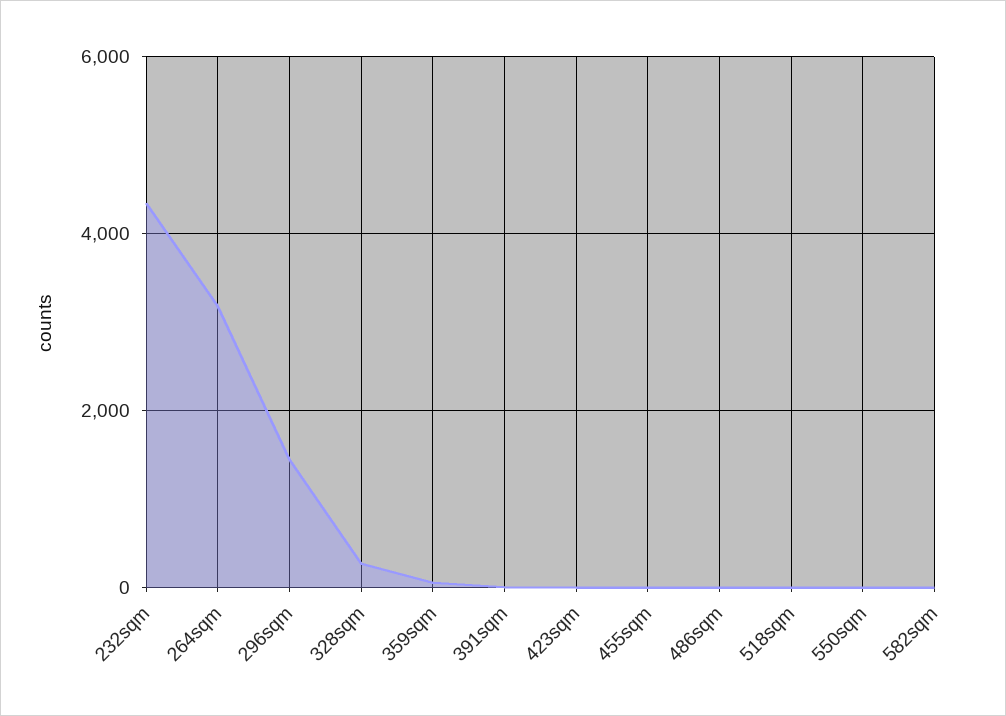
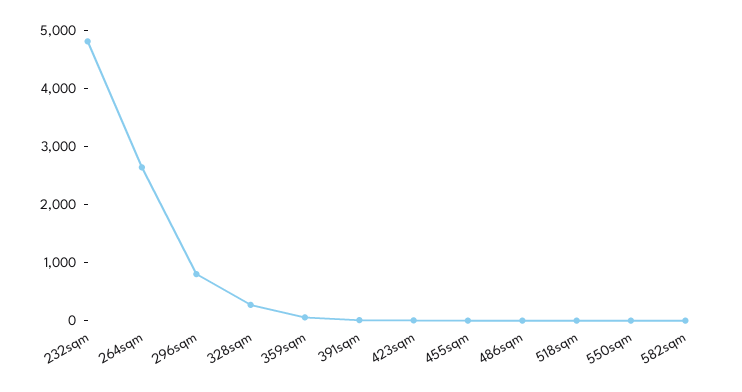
  {
-   "232sqm": 4400,
+   "232sqm": 4800,
-   "264sqm": 3200,
+   "264sqm": 2600,
-   "296sqm": 1400,
+   "296sqm": 800,
    "328sqm": 200,
    "359sqm": 0,
    "391sqm": 0,
    "423sqm": 0,
    "455sqm": 0,
    "486sqm": 0,
    "518sqm": 0,
    "550sqm": 0,
    "582sqm": 0
  }

